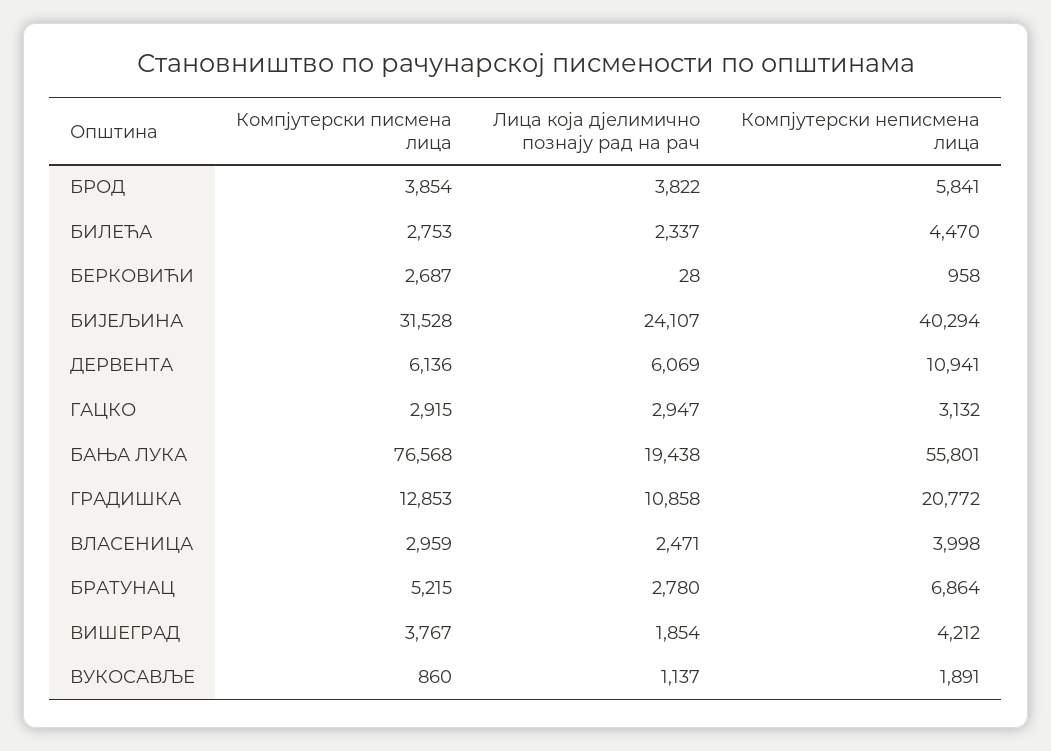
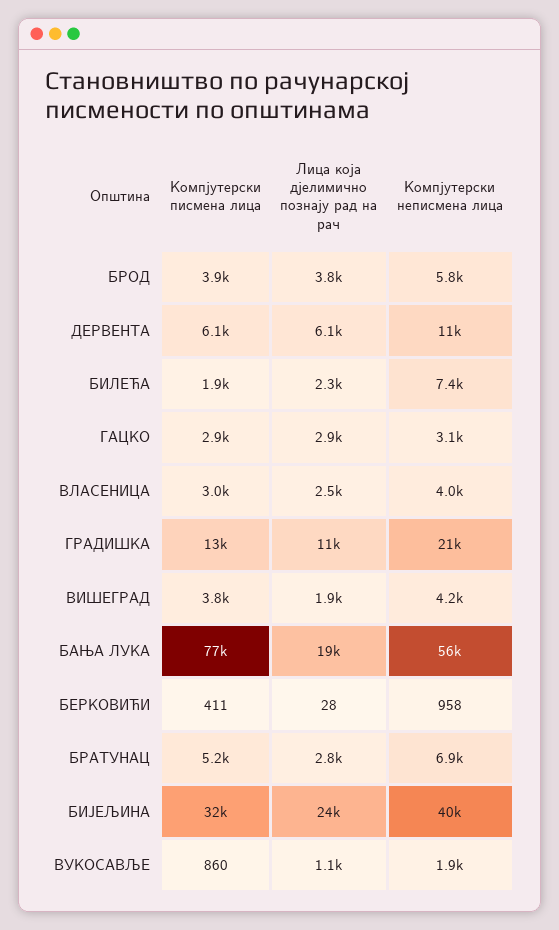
  {
    "Компјутерски писмена лица": {
      "БРОД": 3854,
-     "БИЛЕЋА": 2753,
+     "БИЛЕЋА": 1900,
-     "БЕРКОВИЋИ": 2687,
+     "БЕРКОВИЋИ": 411,
      "БИЈЕЉИНА": 31528,
      "ДЕРВЕНТА": 6136,
      "ГАЦКО": 2915,
      "БАЊА ЛУКА": 76568,
      "ГРАДИШКА": 12853,
      "ВЛАСЕНИЦА": 2959,
      "БРАТУНАЦ": 5215,
      "ВИШЕГРАД": 3767,
      "ВУКОСАВЉЕ": 860
    },
    "Лица која дјелимично познају рад на рач": {
      "БРОД": 3822,
      "БИЛЕЋА": 2337,
      "БЕРКОВИЋИ": 28,
      "БИЈЕЉИНА": 24107,
      "ДЕРВЕНТА": 6069,
      "ГАЦКО": 2947,
      "БАЊА ЛУКА": 19438,
      "ГРАДИШКА": 10858,
      "ВЛАСЕНИЦА": 2471,
      "БРАТУНАЦ": 2780,
      "ВИШЕГРАД": 1854,
      "ВУКОСАВЉЕ": 1137
    },
    "Компјутерски неписмена лица": {
      "БРОД": 5841,
-     "БИЛЕЋА": 4470,
+     "БИЛЕЋА": 7400,
      "БЕРКОВИЋИ": 958,
      "БИЈЕЉИНА": 40294,
      "ДЕРВЕНТА": 10941,
      "ГАЦКО": 3132,
      "БАЊА ЛУКА": 55801,
      "ГРАДИШКА": 20772,
      "ВЛАСЕНИЦА": 3998,
      "БРАТУНАЦ": 6864,
      "ВИШЕГРАД": 4212,
      "ВУКОСАВЉЕ": 1891
    }
  }

